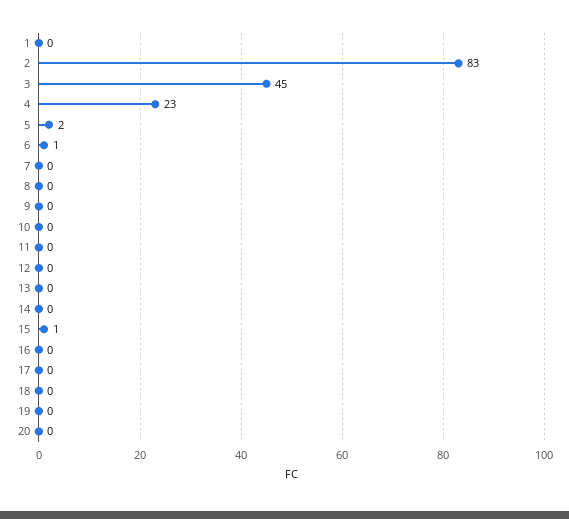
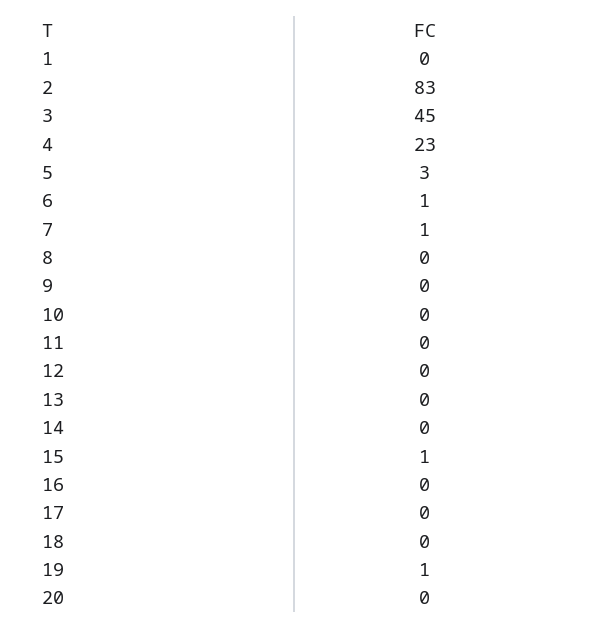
  {
    "1": 0,
    "2": 83,
    "3": 45,
    "4": 23,
-   "5": 2,
+   "5": 3,
    "6": 1,
-   "7": 0,
+   "7": 1,
    "8": 0,
    "9": 0,
    "10": 0,
    "11": 0,
    "12": 0,
    "13": 0,
    "14": 0,
    "15": 1,
    "16": 0,
    "17": 0,
    "18": 0,
-   "19": 0,
+   "19": 1,
    "20": 0
  }

